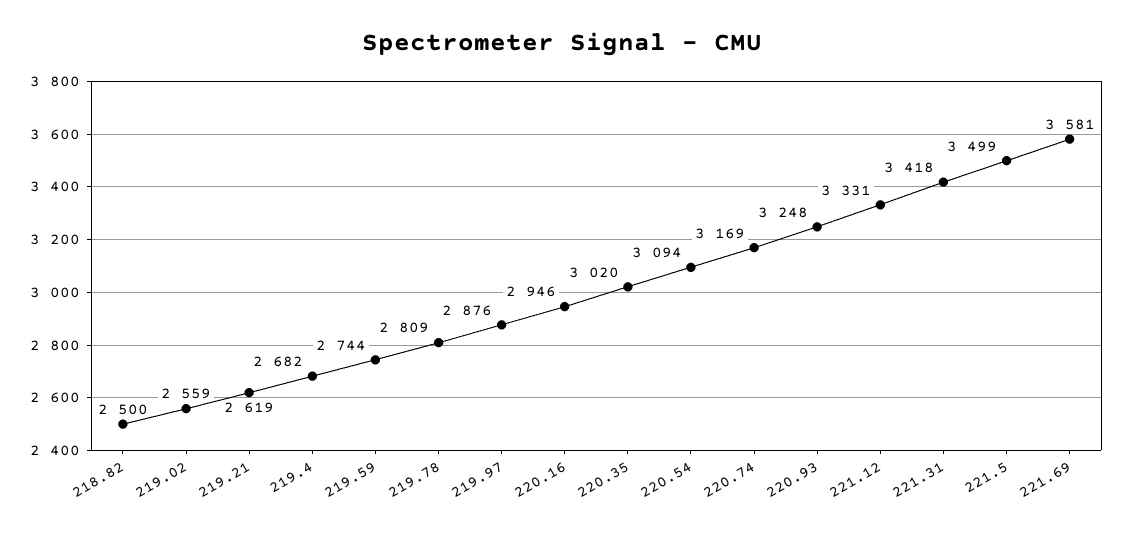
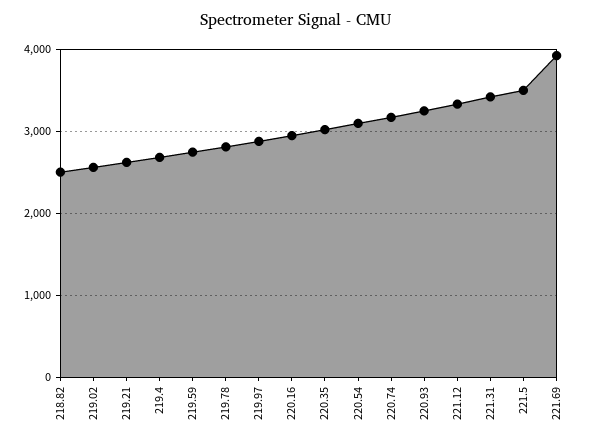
  {
    "218.82": 2500,
    "219.02": 2559,
    "219.21": 2619,
    "219.4": 2682,
    "219.59": 2744,
    "219.78": 2809,
    "219.97": 2876,
    "220.16": 2946,
    "220.35": 3020,
    "220.54": 3094,
    "220.74": 3169,
    "220.93": 3248,
    "221.12": 3331,
    "221.31": 3418,
    "221.5": 3499,
-   "221.69": 3581
+   "221.69": 3900
  }

